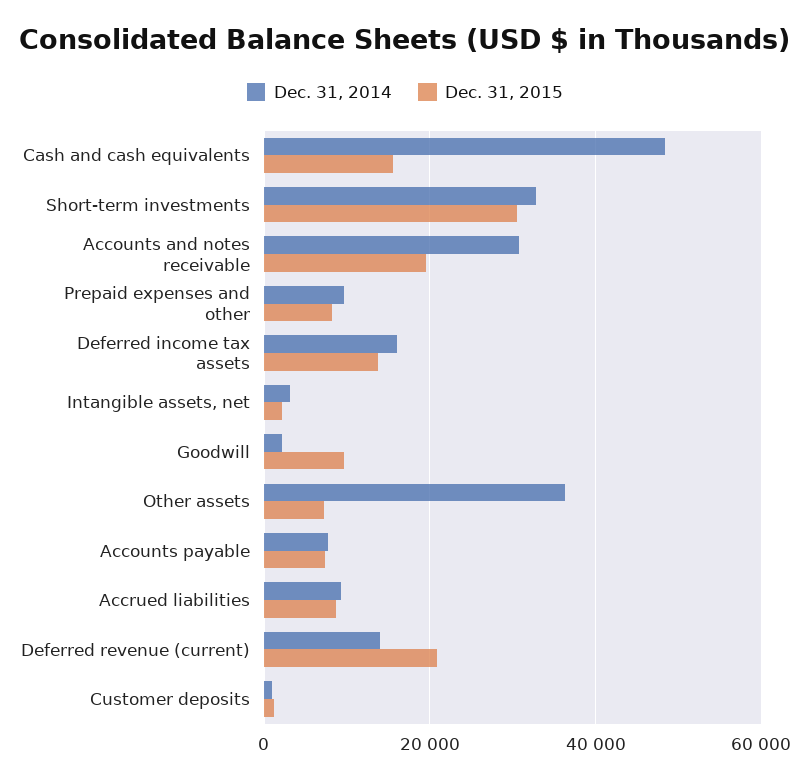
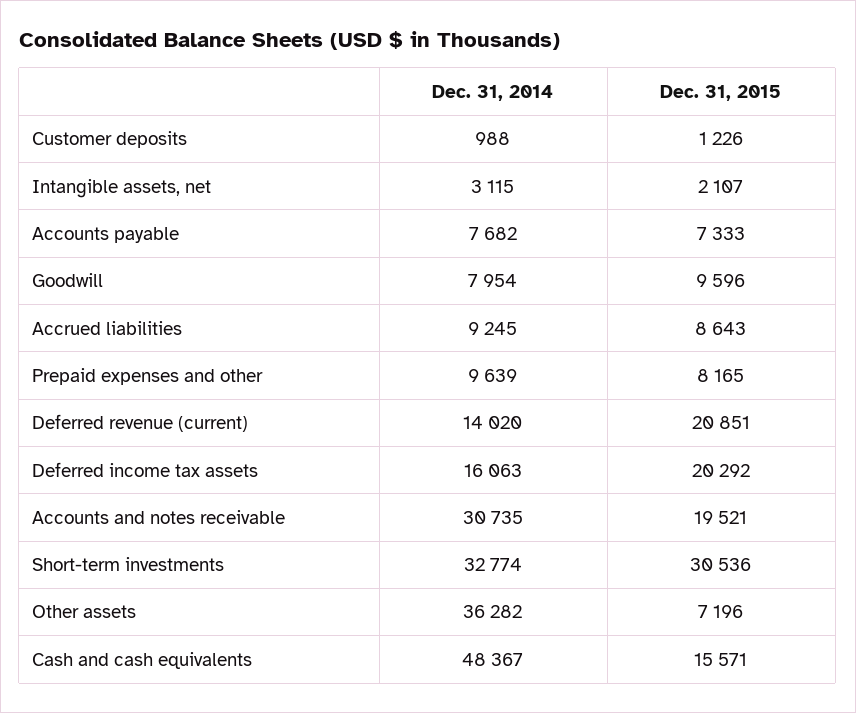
  {
    "Dec. 31, 2014": {
      "Cash and cash equivalents": 48367,
      "Short-term investments": 32774,
      "Accounts and notes receivable": 30735,
      "Prepaid expenses and other": 9639,
      "Deferred income tax assets": 16063,
      "Intangible assets, net": 3115,
-     "Goodwill": 2000,
+     "Goodwill": 7954,
      "Other assets": 36282,
      "Accounts payable": 7682,
      "Accrued liabilities": 9245,
      "Deferred revenue (current)": 14020,
      "Customer deposits": 988
    },
    "Dec. 31, 2015": {
      "Cash and cash equivalents": 15571,
      "Short-term investments": 30536,
      "Accounts and notes receivable": 19521,
      "Prepaid expenses and other": 8165,
-     "Deferred income tax assets": 14000,
+     "Deferred income tax assets": 20292,
      "Intangible assets, net": 2107,
      "Goodwill": 9596,
      "Other assets": 7196,
      "Accounts payable": 7333,
      "Accrued liabilities": 8643,
      "Deferred revenue (current)": 20851,
      "Customer deposits": 1226
    }
  }

